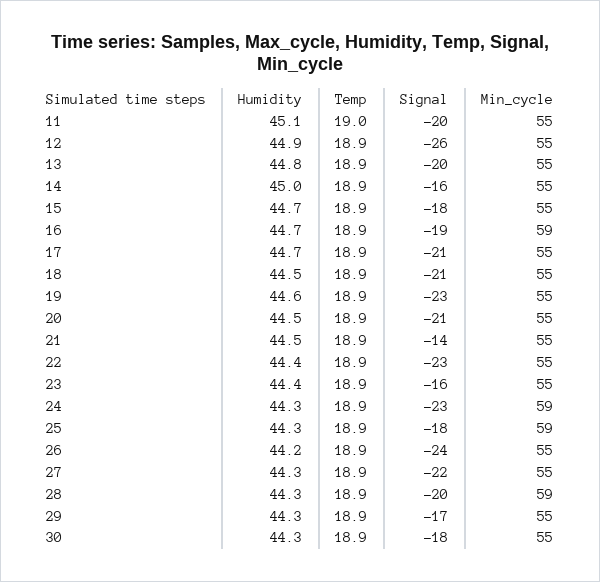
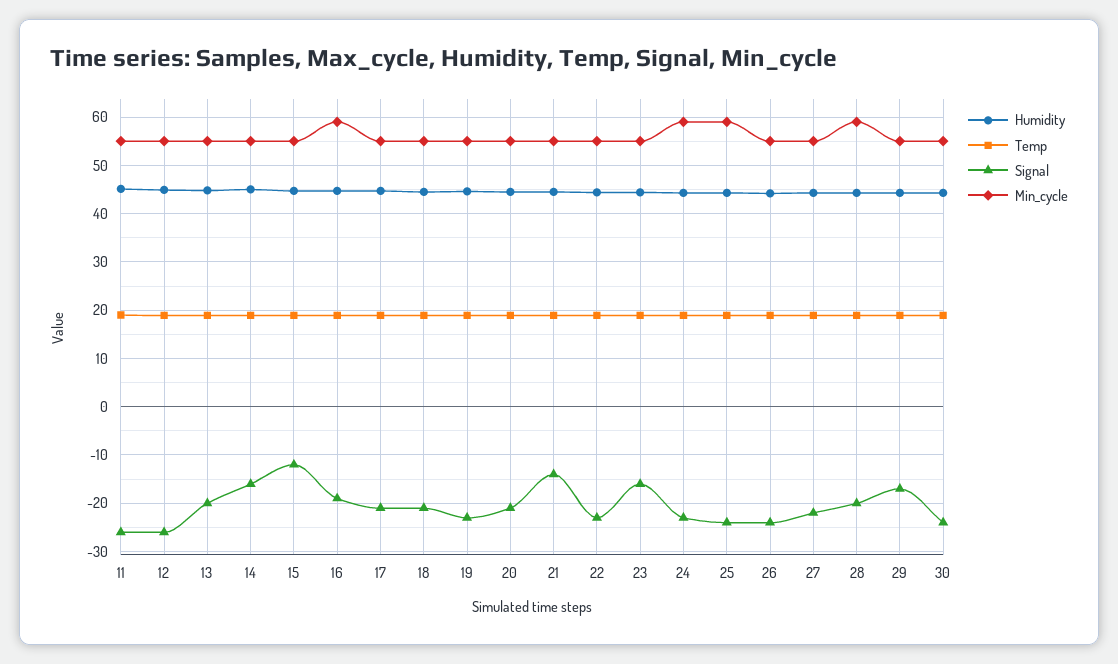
  {
    "Humidity": {
      "11": 45.1,
      "12": 44.9,
      "13": 44.8,
      "14": 45,
      "15": 44.7,
      "16": 44.7,
      "17": 44.7,
      "18": 44.5,
      "19": 44.6,
      "20": 44.5,
      "21": 44.5,
      "22": 44.4,
      "23": 44.4,
      "24": 44.3,
      "25": 44.3,
      "26": 44.2,
      "27": 44.3,
      "28": 44.3,
      "29": 44.3,
      "30": 44.3
    },
    "Temp": {
      "11": 19,
      "12": 18.9,
      "13": 18.9,
      "14": 18.9,
      "15": 18.9,
      "16": 18.9,
      "17": 18.9,
      "18": 18.9,
      "19": 18.9,
      "20": 18.9,
      "21": 18.9,
      "22": 18.9,
      "23": 18.9,
      "24": 18.9,
      "25": 18.9,
      "26": 18.9,
      "27": 18.9,
      "28": 18.9,
      "29": 18.9,
      "30": 18.9
    },
    "Signal": {
-     "11": -20,
+     "11": -26,
      "12": -26,
      "13": -20,
      "14": -16,
-     "15": -18,
+     "15": -12,
      "16": -19,
      "17": -21,
      "18": -21,
      "19": -23,
      "20": -21,
      "21": -14,
      "22": -23,
      "23": -16,
      "24": -23,
-     "25": -18,
+     "25": -24,
      "26": -24,
      "27": -22,
      "28": -20,
      "29": -17,
-     "30": -18
+     "30": -24
    },
    "Min_cycle": {
      "11": 55,
      "12": 55,
      "13": 55,
      "14": 55,
      "15": 55,
      "16": 59,
      "17": 55,
      "18": 55,
      "19": 55,
      "20": 55,
      "21": 55,
      "22": 55,
      "23": 55,
      "24": 59,
      "25": 59,
      "26": 55,
      "27": 55,
      "28": 59,
      "29": 55,
      "30": 55
    }
  }

